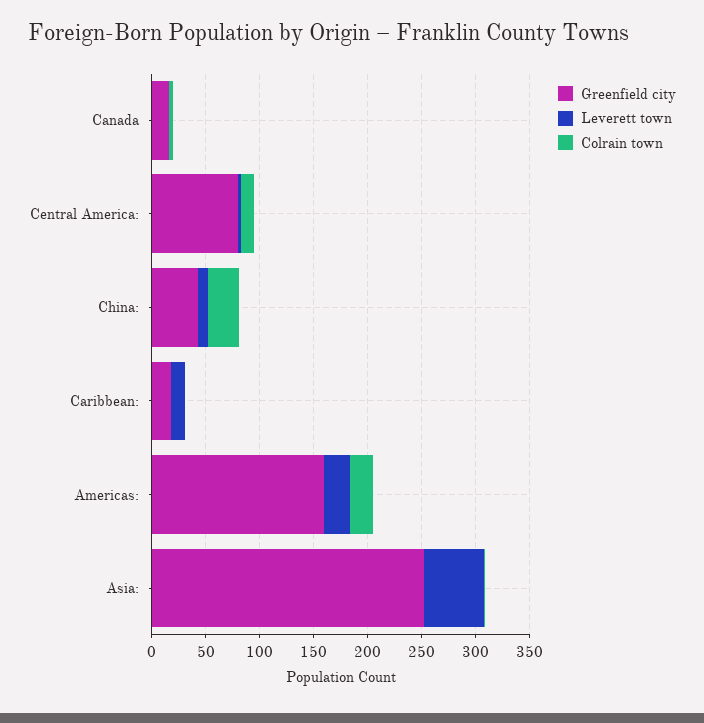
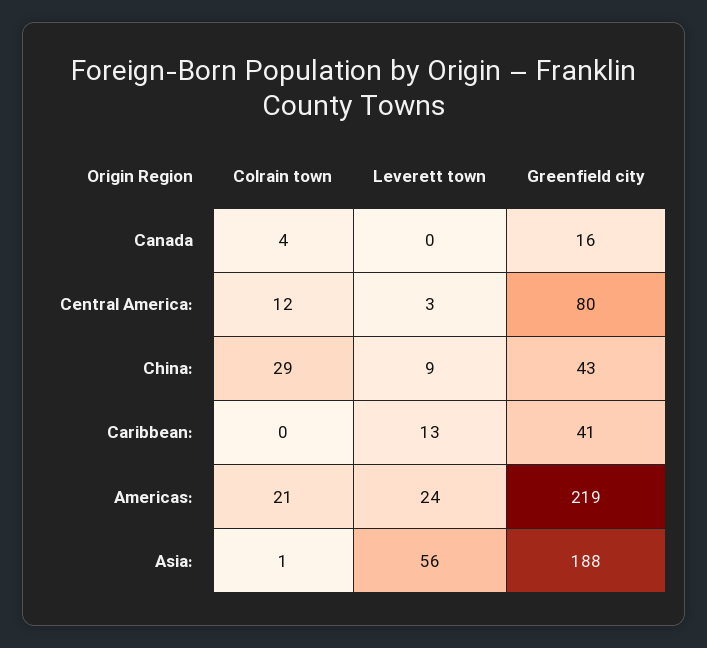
  {
    "Greenfield city": {
      "Canada": 16,
      "Central America:": 80,
      "China:": 43,
-     "Caribbean:": 20,
+     "Caribbean:": 41,
-     "Americas:": 160,
+     "Americas:": 219,
-     "Asia:": 250
+     "Asia:": 188
    },
    "Leverett town": {
      "Canada": 0,
      "Central America:": 3,
      "China:": 9,
      "Caribbean:": 13,
      "Americas:": 24,
      "Asia:": 56
    },
    "Colrain town": {
      "Canada": 4,
      "Central America:": 12,
      "China:": 29,
      "Caribbean:": 0,
      "Americas:": 21,
      "Asia:": 1
    }
  }

